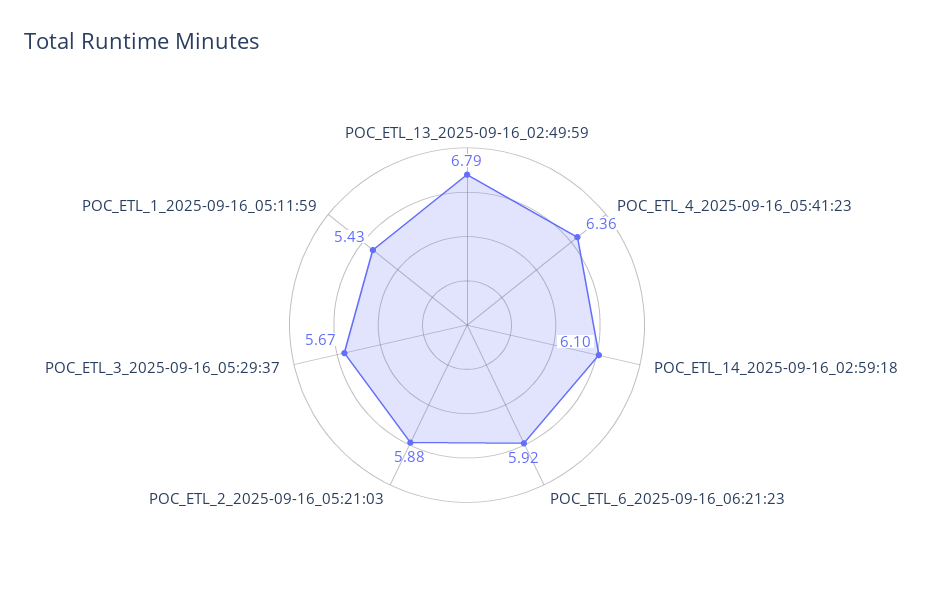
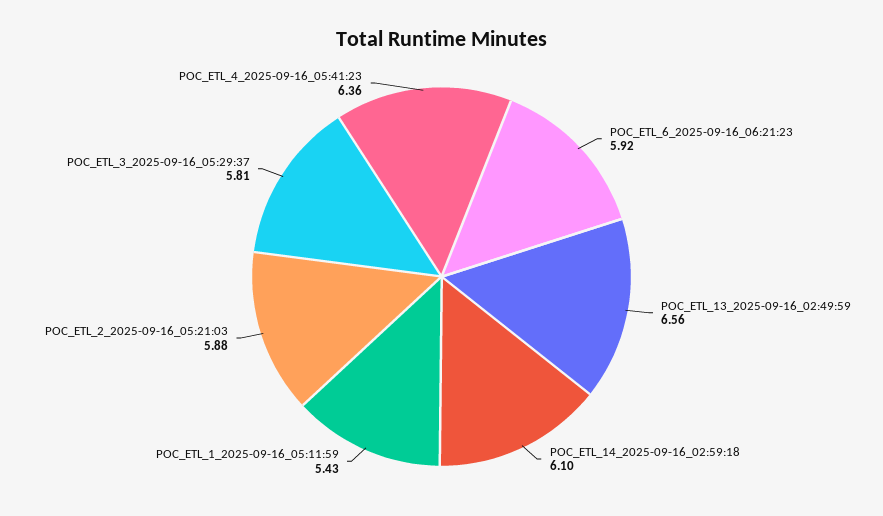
  {
-   "POC_ETL_13_2025-09-16_02:49:59": 6.79,
+   "POC_ETL_13_2025-09-16_02:49:59": 6.56,
    "POC_ETL_4_2025-09-16_05:41:23": 6.36,
    "POC_ETL_14_2025-09-16_02:59:18": 6.1,
    "POC_ETL_6_2025-09-16_06:21:23": 5.92,
    "POC_ETL_2_2025-09-16_05:21:03": 5.88,
-   "POC_ETL_3_2025-09-16_05:29:37": 5.67,
+   "POC_ETL_3_2025-09-16_05:29:37": 5.81,
    "POC_ETL_1_2025-09-16_05:11:59": 5.43
  }

